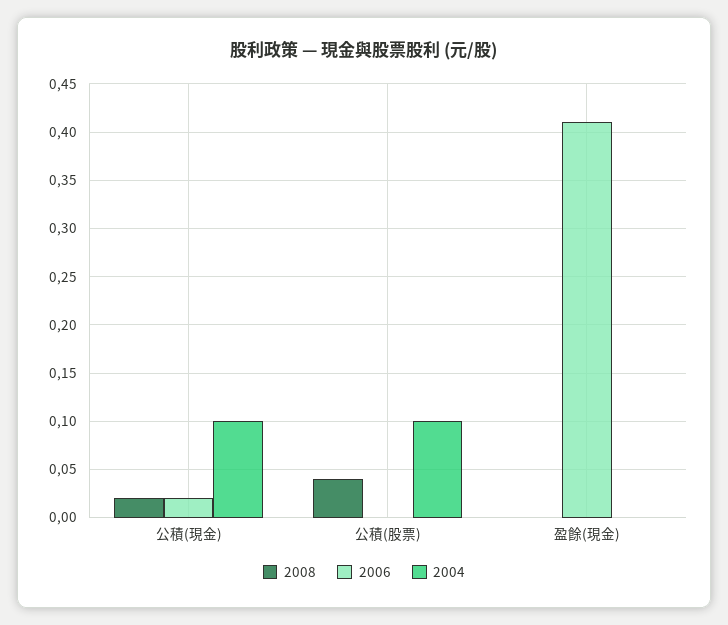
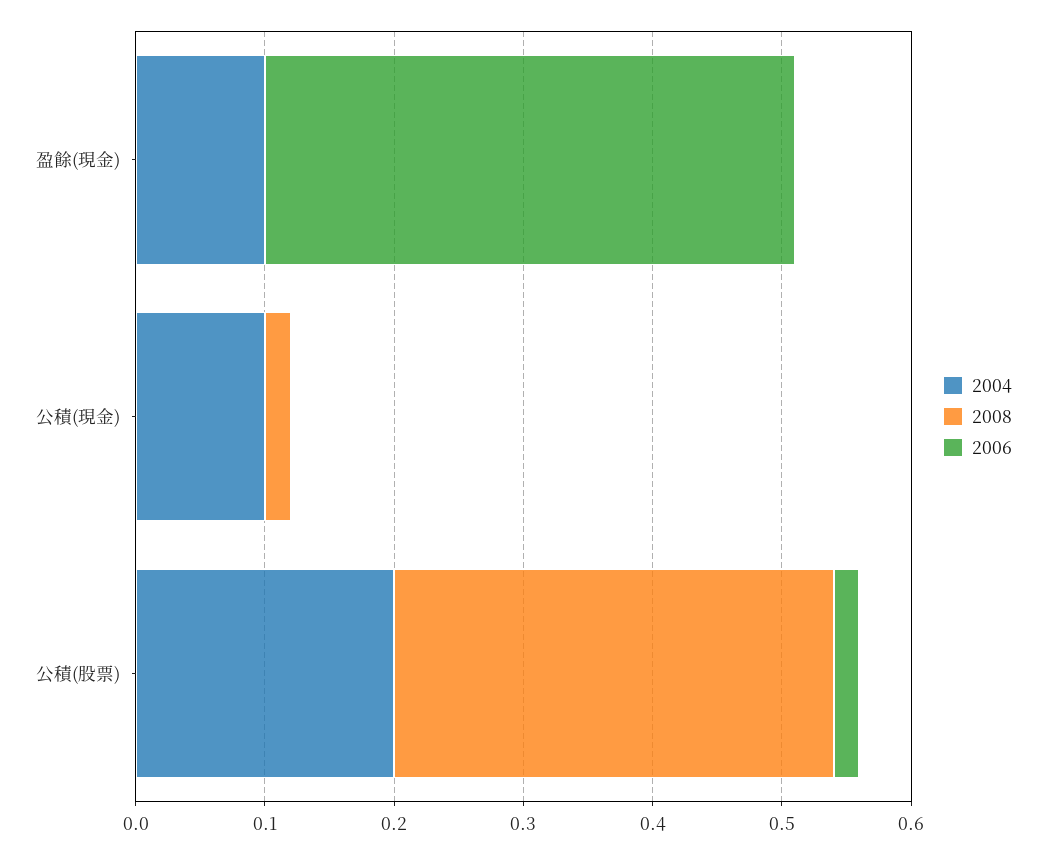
  {
    "2008": {
      "公積(現金)": 0.02,
-     "公積(股票)": 0.04,
+     "公積(股票)": 0.34,
      "盈餘(現金)": 0
    },
    "2006": {
-     "公積(現金)": 0.02,
+     "公積(現金)": 0,
-     "公積(股票)": 0,
+     "公積(股票)": 0.02,
      "盈餘(現金)": 0.41
    },
    "2004": {
      "公積(現金)": 0.1,
-     "公積(股票)": 0.1,
+     "公積(股票)": 0.2,
-     "盈餘(現金)": 0
+     "盈餘(現金)": 0.1
    }
  }

